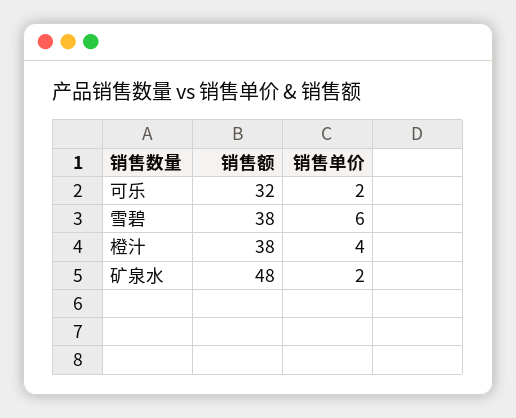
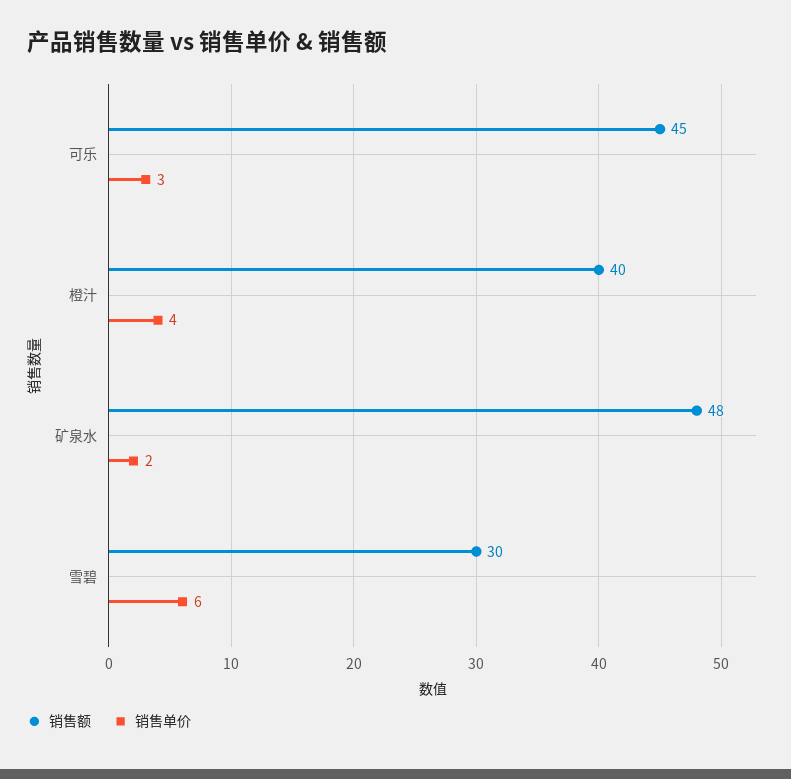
  {
    "销售额": {
-     "可乐": 32,
+     "可乐": 45,
-     "雪碧": 38,
+     "雪碧": 30,
-     "橙汁": 38,
+     "橙汁": 40,
      "矿泉水": 48
    },
    "销售单价": {
-     "可乐": 2,
+     "可乐": 3,
      "雪碧": 6,
      "橙汁": 4,
      "矿泉水": 2
    }
  }

